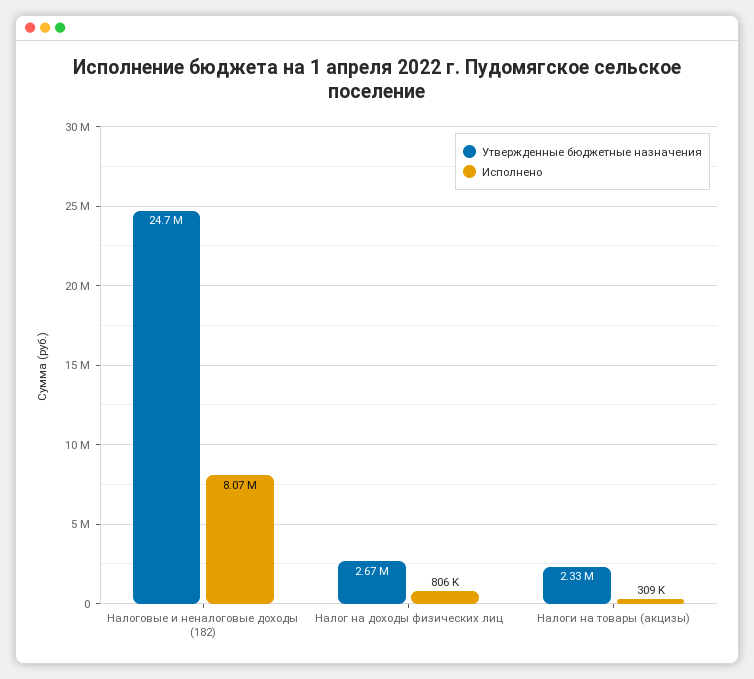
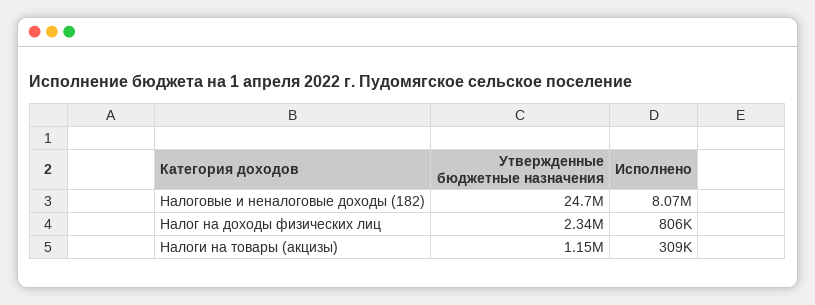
  {
    "Утвержденные бюджетные назначения": {
      "Налоговые и неналоговые доходы (182)": 24700000,
-     "Налог на доходы физических лиц": 2670000,
+     "Налог на доходы физических лиц": 2340000,
-     "Налоги на товары (акцизы)": 2330000
+     "Налоги на товары (акцизы)": 1150000
    },
    "Исполнено": {
      "Налоговые и неналоговые доходы (182)": 8070000,
      "Налог на доходы физических лиц": 806000,
      "Налоги на товары (акцизы)": 309000
    }
  }

